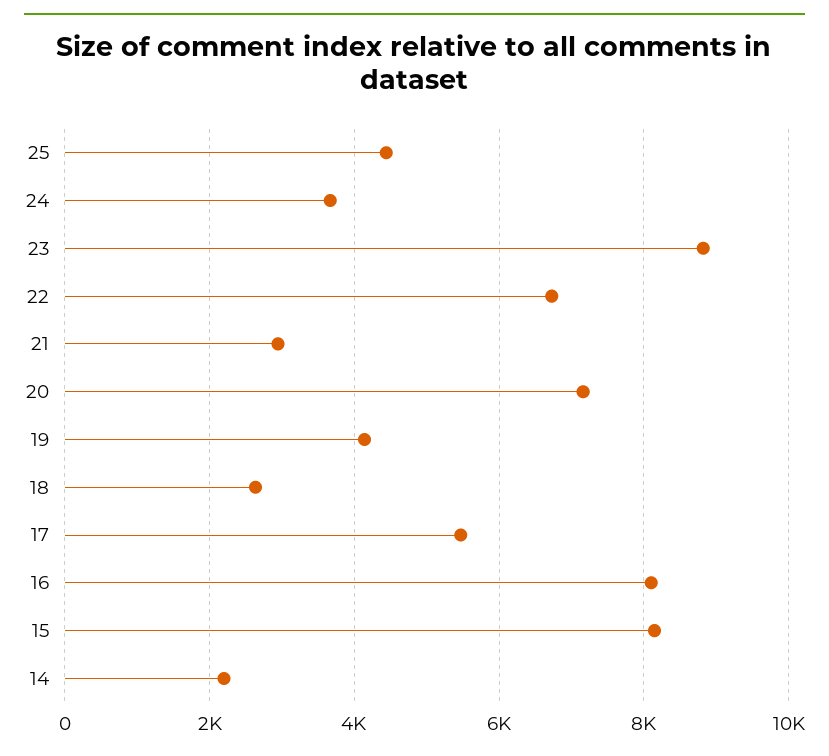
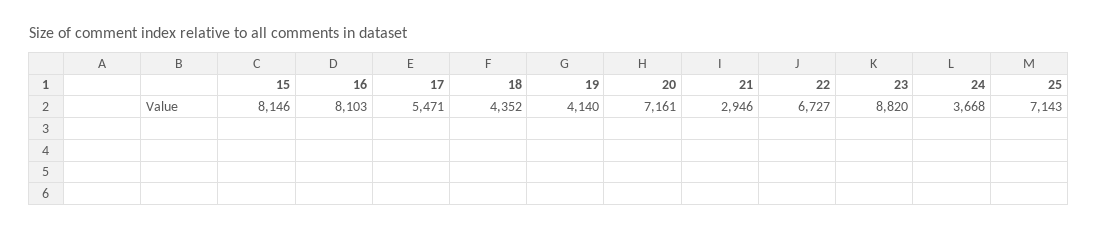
  {
-   "25": 4400,
+   "25": 7143,
    "24": 3668,
    "23": 8820,
    "22": 6727,
    "21": 2946,
    "20": 7161,
    "19": 4140,
-   "18": 2600,
+   "18": 4352,
    "17": 5471,
    "16": 8103,
-   "15": 8146,
+   "15": 8146
-   "14": 2200
  }

